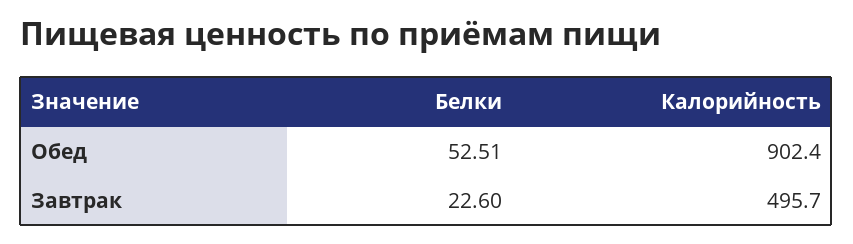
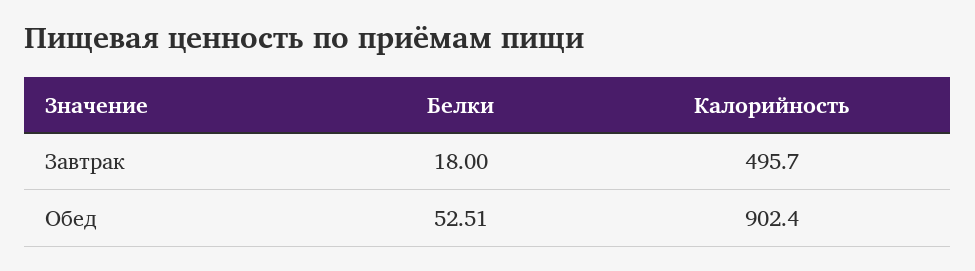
  {
    "Белки": {
      "Обед": 52.51,
-     "Завтрак": 22.6
+     "Завтрак": 18
    },
    "Калорийность": {
      "Обед": 902.4,
      "Завтрак": 495.7
    }
  }

